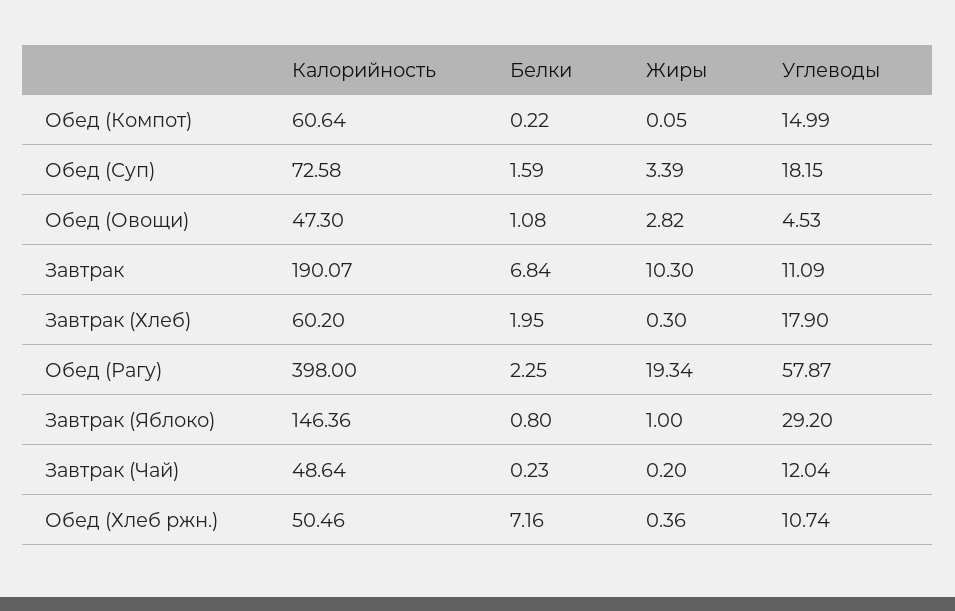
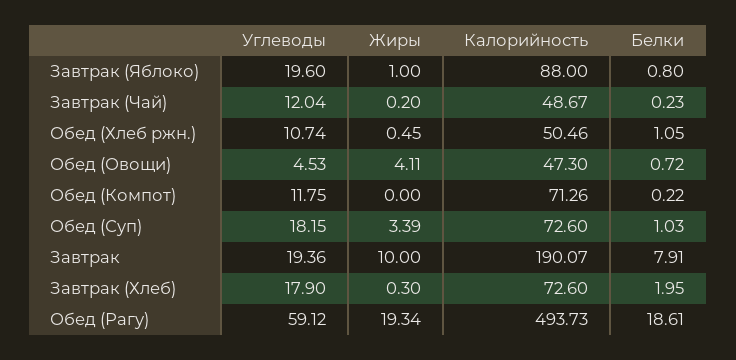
  {
    "Калорийность": {
-     "Обед (Компот)": 60.64,
+     "Обед (Компот)": 71.26,
-     "Обед (Суп)": 72.58,
+     "Обед (Суп)": 72.6,
      "Обед (Овощи)": 47.3,
      "Завтрак": 190.07,
-     "Завтрак (Хлеб)": 60.2,
+     "Завтрак (Хлеб)": 72.6,
-     "Обед (Рагу)": 398,
+     "Обед (Рагу)": 493.73,
-     "Завтрак (Яблоко)": 146.36,
+     "Завтрак (Яблоко)": 88,
-     "Завтрак (Чай)": 48.64,
+     "Завтрак (Чай)": 48.67,
      "Обед (Хлеб ржн.)": 50.46
    },
    "Белки": {
      "Обед (Компот)": 0.22,
-     "Обед (Суп)": 1.59,
+     "Обед (Суп)": 1.03,
-     "Обед (Овощи)": 1.08,
+     "Обед (Овощи)": 0.72,
-     "Завтрак": 6.84,
+     "Завтрак": 7.91,
      "Завтрак (Хлеб)": 1.95,
-     "Обед (Рагу)": 2.25,
+     "Обед (Рагу)": 18.61,
      "Завтрак (Яблоко)": 0.8,
      "Завтрак (Чай)": 0.23,
-     "Обед (Хлеб ржн.)": 7.16
+     "Обед (Хлеб ржн.)": 1.05
    },
    "Жиры": {
-     "Обед (Компот)": 0.05,
+     "Обед (Компот)": 0,
      "Обед (Суп)": 3.39,
-     "Обед (Овощи)": 2.82,
+     "Обед (Овощи)": 4.11,
-     "Завтрак": 10.3,
+     "Завтрак": 10,
      "Завтрак (Хлеб)": 0.3,
      "Обед (Рагу)": 19.34,
      "Завтрак (Яблоко)": 1,
      "Завтрак (Чай)": 0.2,
-     "Обед (Хлеб ржн.)": 0.36
+     "Обед (Хлеб ржн.)": 0.45
    },
    "Углеводы": {
-     "Обед (Компот)": 14.99,
+     "Обед (Компот)": 11.75,
      "Обед (Суп)": 18.15,
      "Обед (Овощи)": 4.53,
-     "Завтрак": 11.09,
+     "Завтрак": 19.36,
      "Завтрак (Хлеб)": 17.9,
-     "Обед (Рагу)": 57.87,
+     "Обед (Рагу)": 59.12,
-     "Завтрак (Яблоко)": 29.2,
+     "Завтрак (Яблоко)": 19.6,
      "Завтрак (Чай)": 12.04,
      "Обед (Хлеб ржн.)": 10.74
    }
  }

